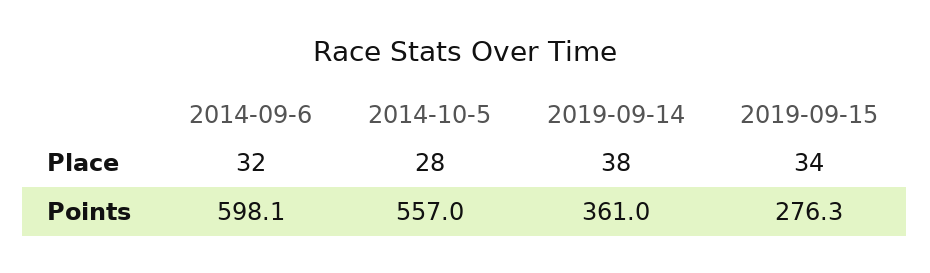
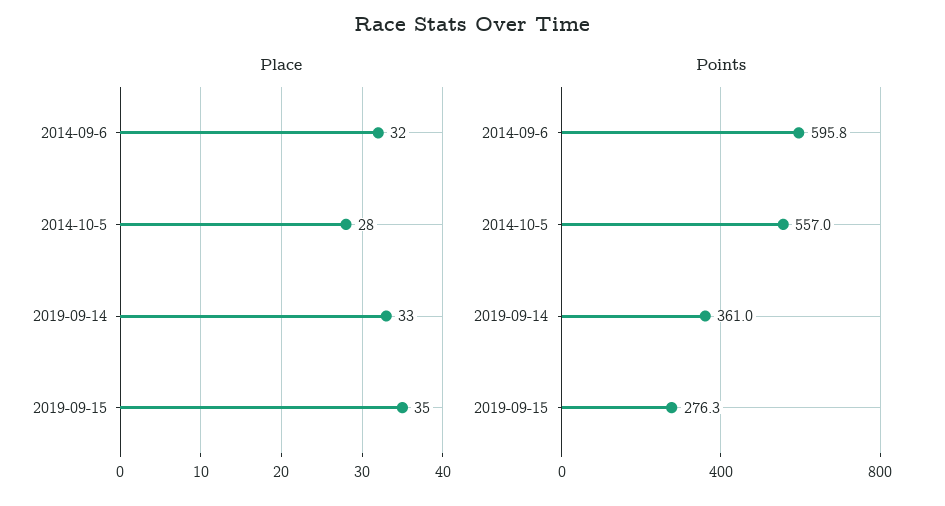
  {
    "Place": {
      "2014-09-6": 32,
      "2014-10-5": 28,
-     "2019-09-14": 38,
+     "2019-09-14": 33,
-     "2019-09-15": 34
+     "2019-09-15": 35
    },
    "Points": {
-     "2014-09-6": 598.1,
+     "2014-09-6": 595.8,
      "2014-10-5": 557,
      "2019-09-14": 361,
      "2019-09-15": 276.3
    }
  }

